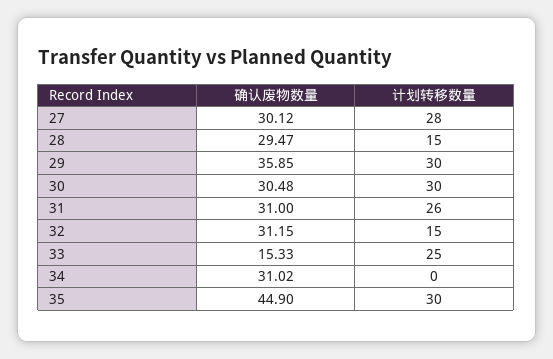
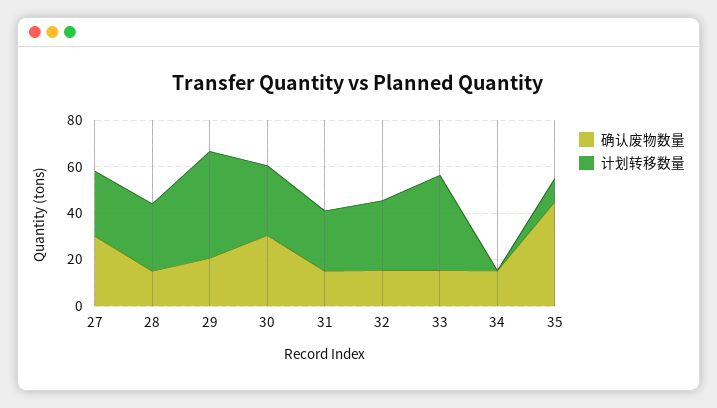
  {
    "确认废物数量": {
      "27": 30.12,
-     "28": 29.47,
+     "28": 15,
-     "29": 35.85,
+     "29": 20,
      "30": 30.48,
-     "31": 31,
+     "31": 15,
-     "32": 31.15,
+     "32": 15,
      "33": 15.33,
-     "34": 31.02,
+     "34": 15,
      "35": 44.9
    },
    "计划转移数量": {
      "27": 28,
-     "28": 15,
+     "28": 30,
-     "29": 30,
+     "29": 45,
      "30": 30,
      "31": 26,
-     "32": 15,
+     "32": 30,
-     "33": 25,
+     "33": 40,
      "34": 0,
-     "35": 30
+     "35": 10
    }
  }

